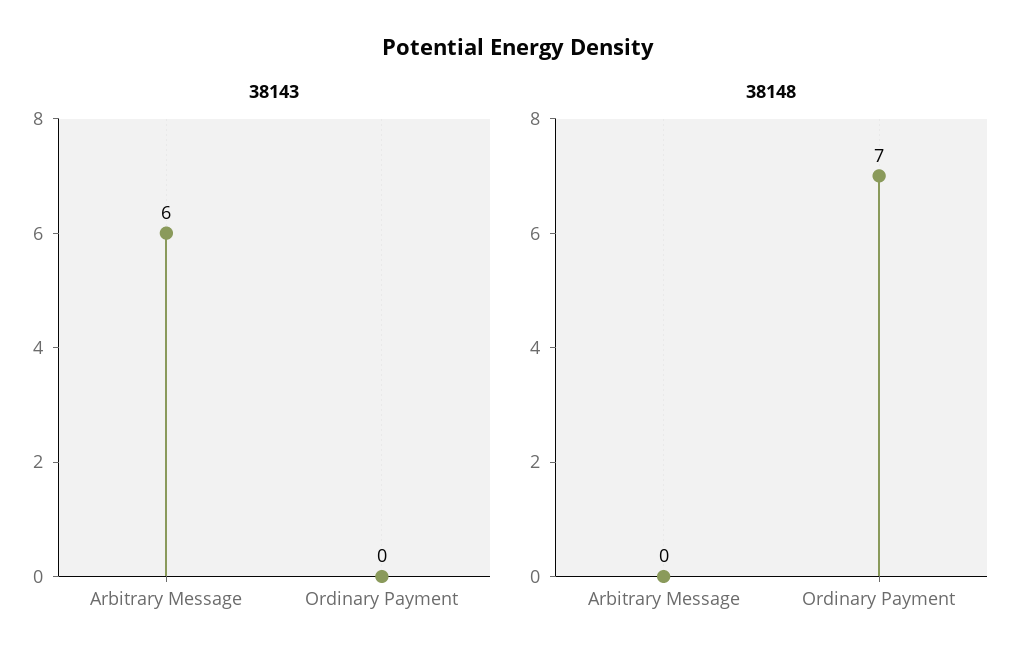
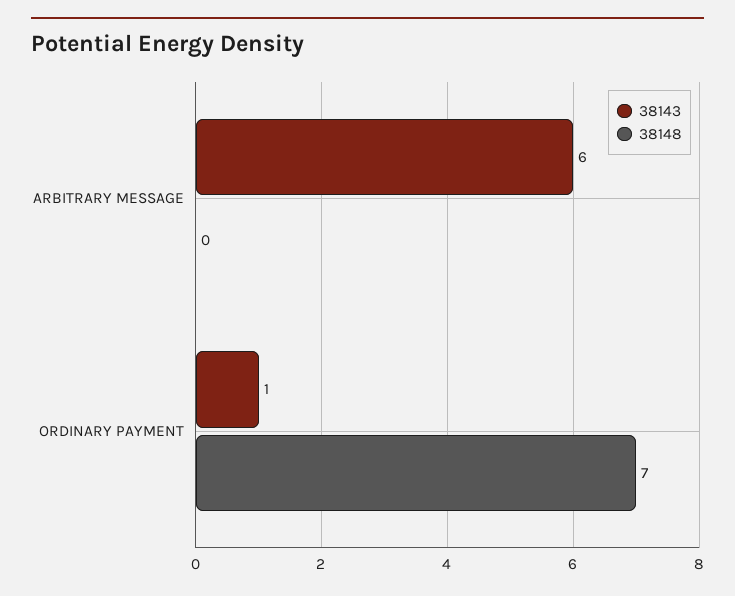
  {
    "38143": {
      "Arbitrary Message": 6,
-     "Ordinary Payment": 0
+     "Ordinary Payment": 1
    },
    "38148": {
      "Arbitrary Message": 0,
      "Ordinary Payment": 7
    }
  }

